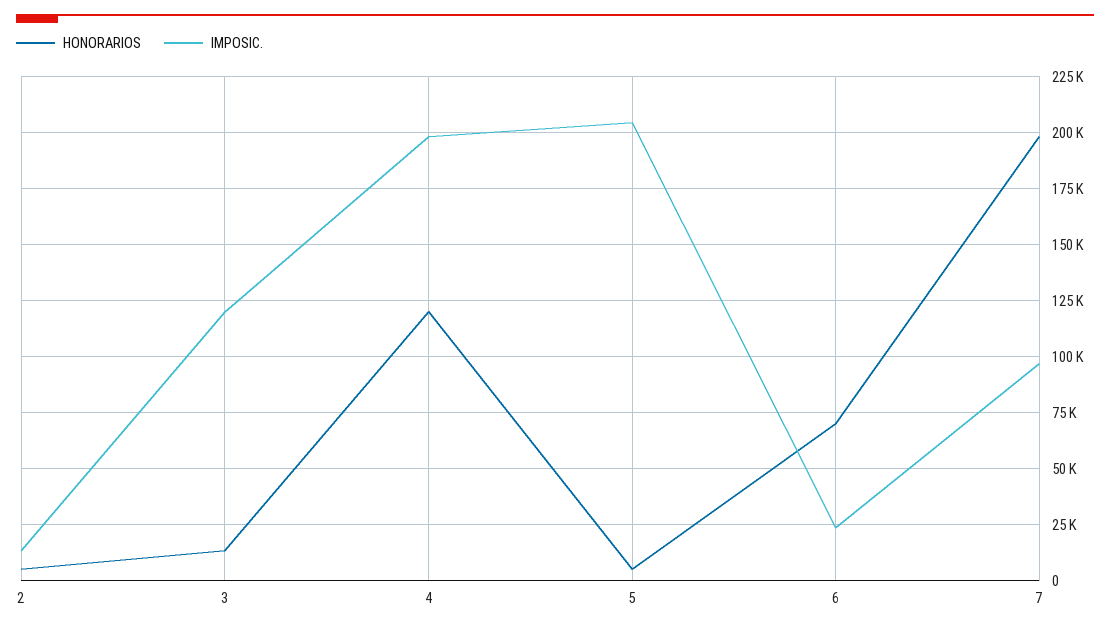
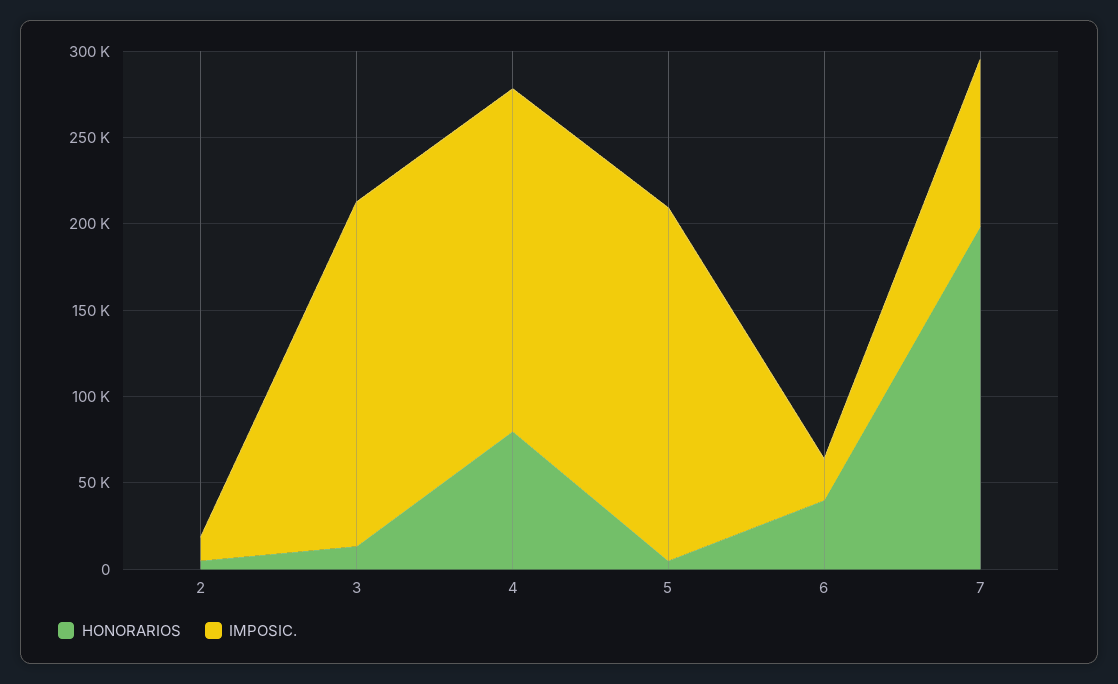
  {
    "HONORARIOS": {
      "2": 5000,
      "3": 15000,
-     "4": 120000,
+     "4": 80000,
      "5": 5000,
-     "6": 70000,
+     "6": 40000,
      "7": 200000
    },
    "IMPOSIC.": {
      "2": 15000,
-     "3": 120000,
+     "3": 200000,
      "4": 200000,
      "5": 205000,
      "6": 25000,
      "7": 95000
    }
  }

